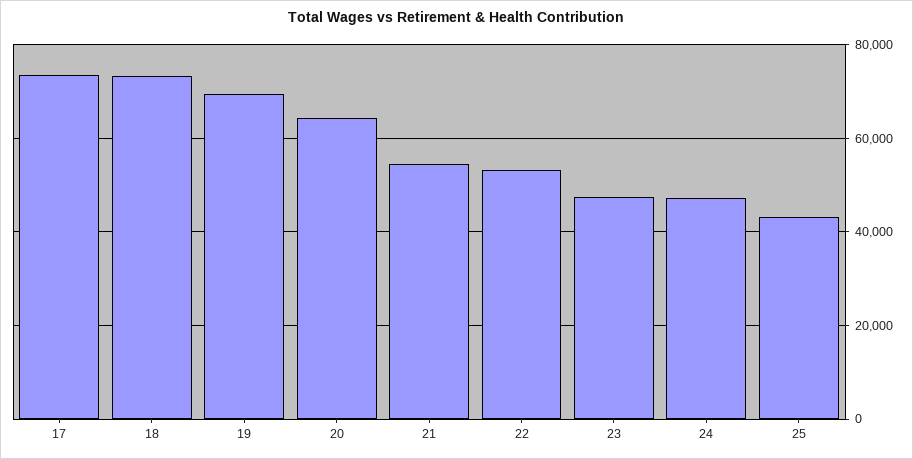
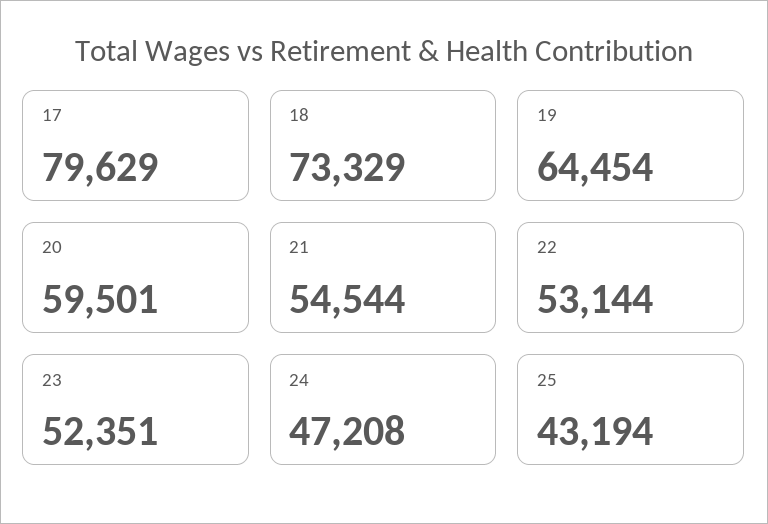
  {
-   "17": 74000,
+   "17": 79629,
    "18": 73329,
-   "19": 70000,
+   "19": 64454,
-   "20": 64000,
+   "20": 59501,
    "21": 54544,
    "22": 53144,
-   "23": 48000,
+   "23": 52351,
    "24": 47208,
    "25": 43194
  }

